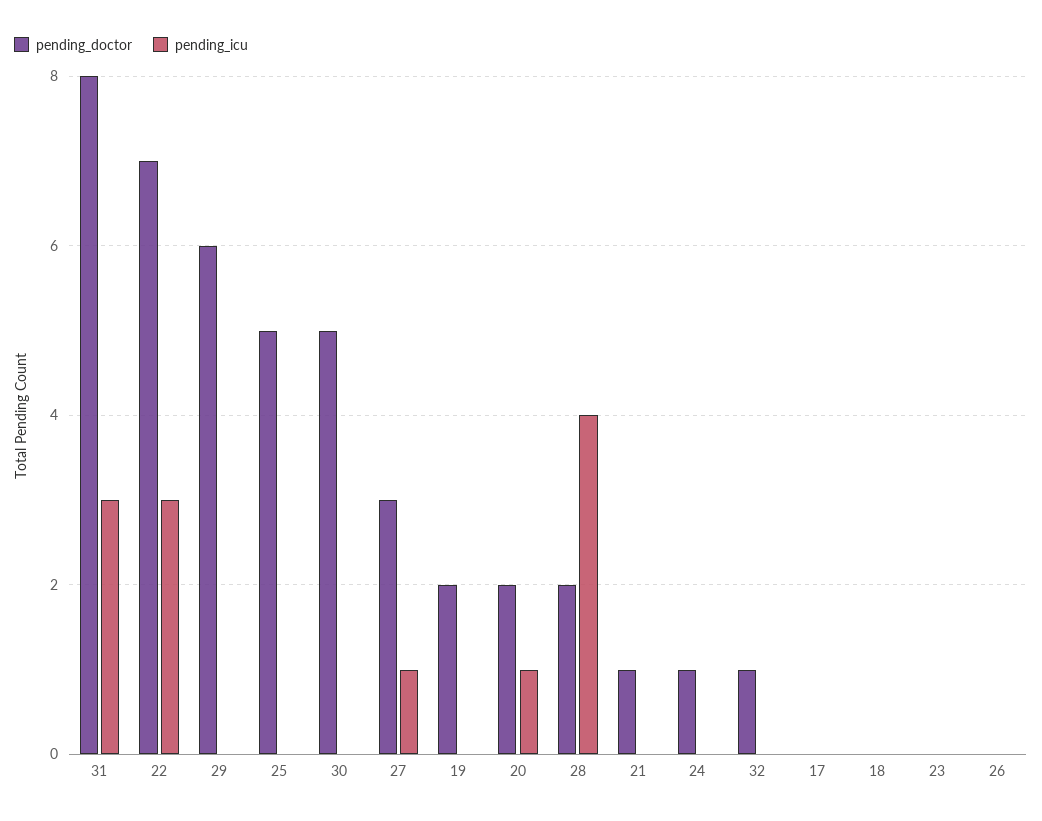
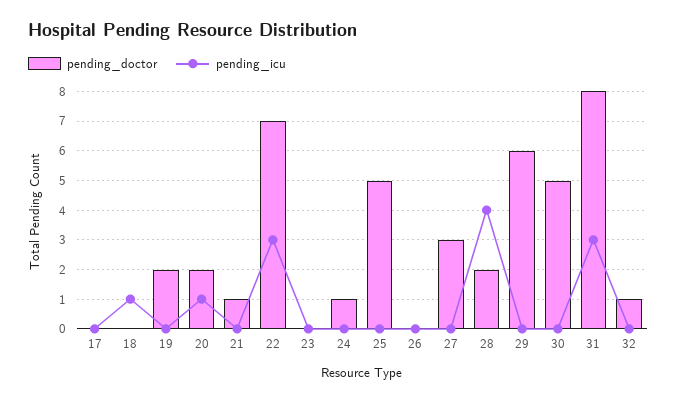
  {
    "pending_doctor": {
      "31": 8,
      "22": 7,
      "29": 6,
      "25": 5,
      "30": 5,
      "27": 3,
      "19": 2,
      "20": 2,
      "28": 2,
      "21": 1,
      "24": 1,
      "32": 1,
      "17": 0,
      "18": 0,
      "23": 0,
      "26": 0
    },
    "pending_icu": {
      "31": 3,
      "22": 3,
      "29": 0,
      "25": 0,
      "30": 0,
-     "27": 1,
+     "27": 0,
      "19": 0,
      "20": 1,
      "28": 4,
      "21": 0,
      "24": 0,
      "32": 0,
      "17": 0,
-     "18": 0,
+     "18": 1,
      "23": 0,
      "26": 0
    }
  }

